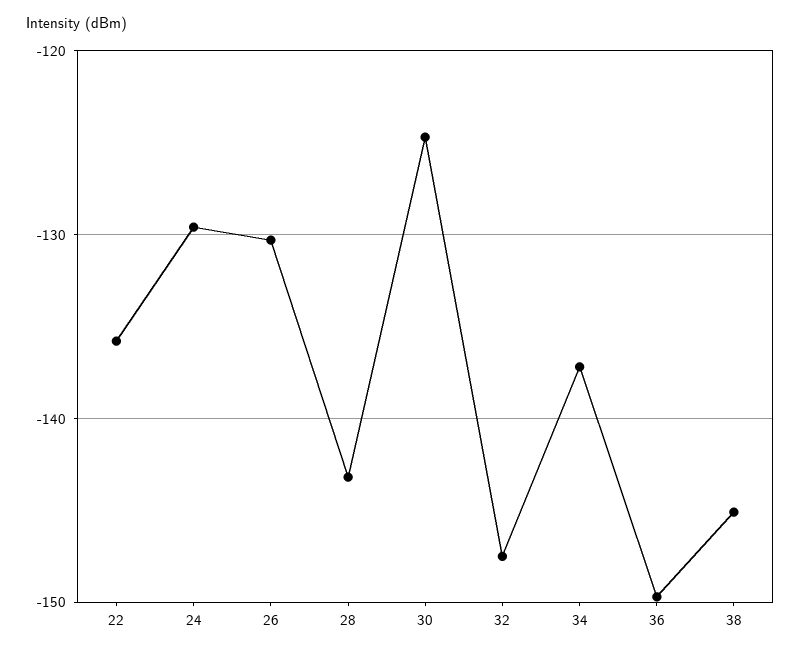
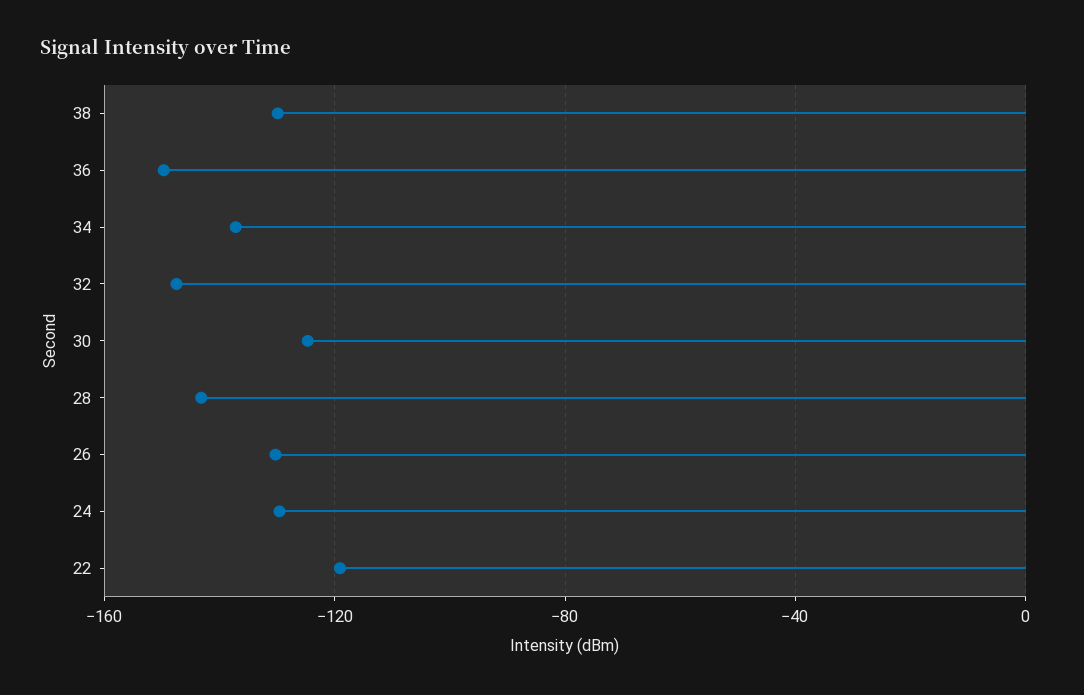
  {
-   "22": -136,
+   "22": -120,
    "24": -130,
    "26": -130,
    "28": -143,
    "30": -125,
    "32": -148,
    "34": -137,
    "36": -150,
-   "38": -145
+   "38": -130
  }

